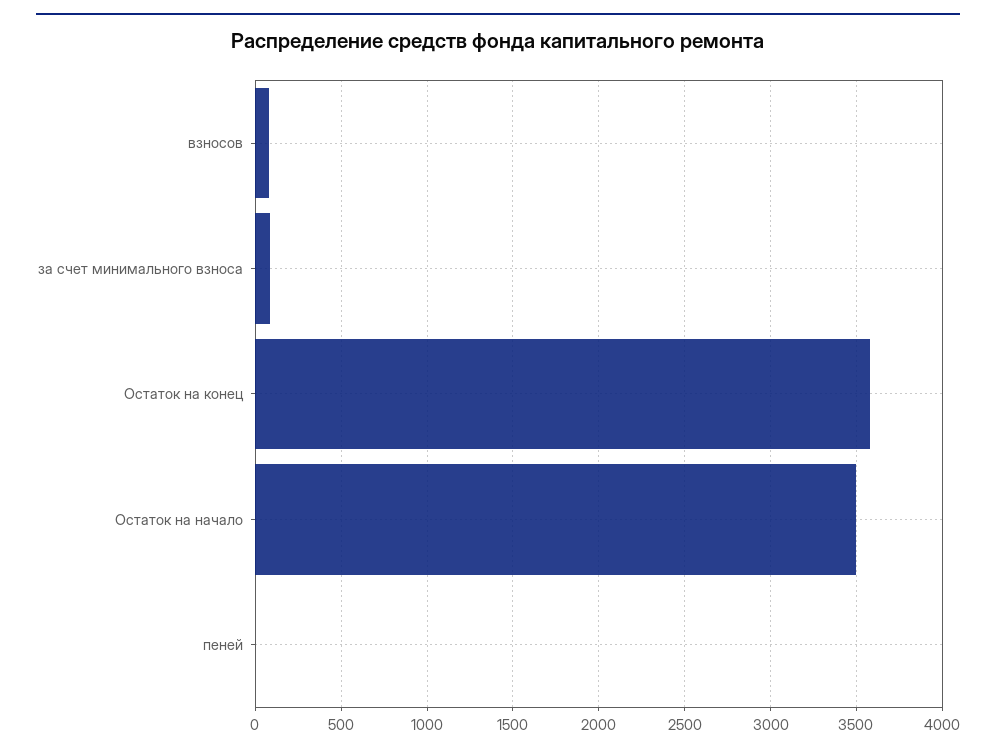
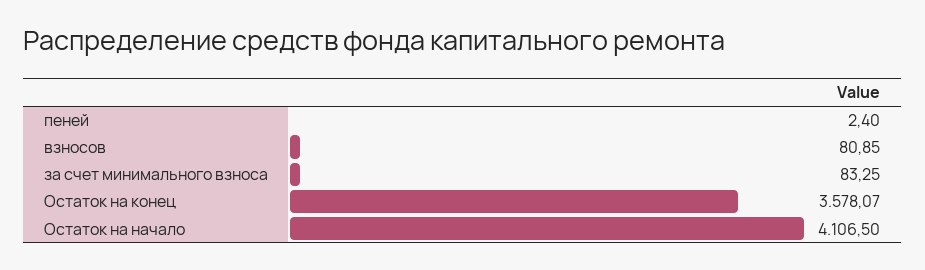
  {
    "взносов": 80.85,
    "за счет минимального взноса": 83.25,
    "Остаток на конец": 3578.07,
-   "Остаток на начало": 3500,
+   "Остаток на начало": 4106.5,
    "пеней": 2.4
  }

